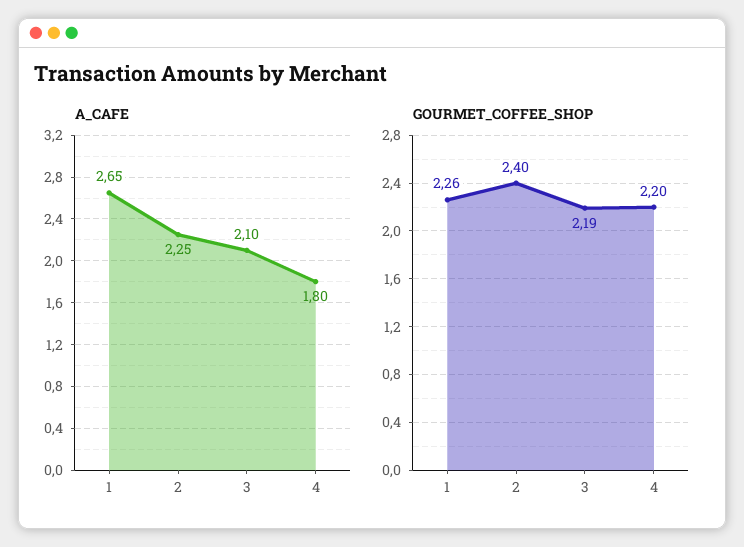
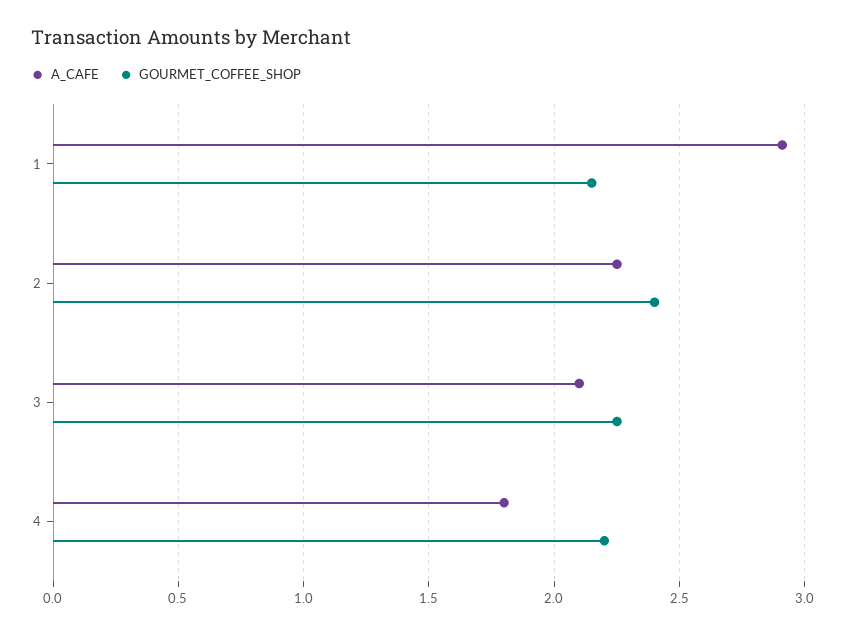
  {
    "A_CAFE": {
-     "1": 2.65,
+     "1": 2.9,
      "2": 2.25,
      "3": 2.1,
      "4": 1.8
    },
    "GOURMET_COFFEE_SHOP": {
-     "1": 2.26,
+     "1": 2.15,
      "2": 2.4,
-     "3": 2.19,
+     "3": 2.25,
      "4": 2.2
    }
  }

